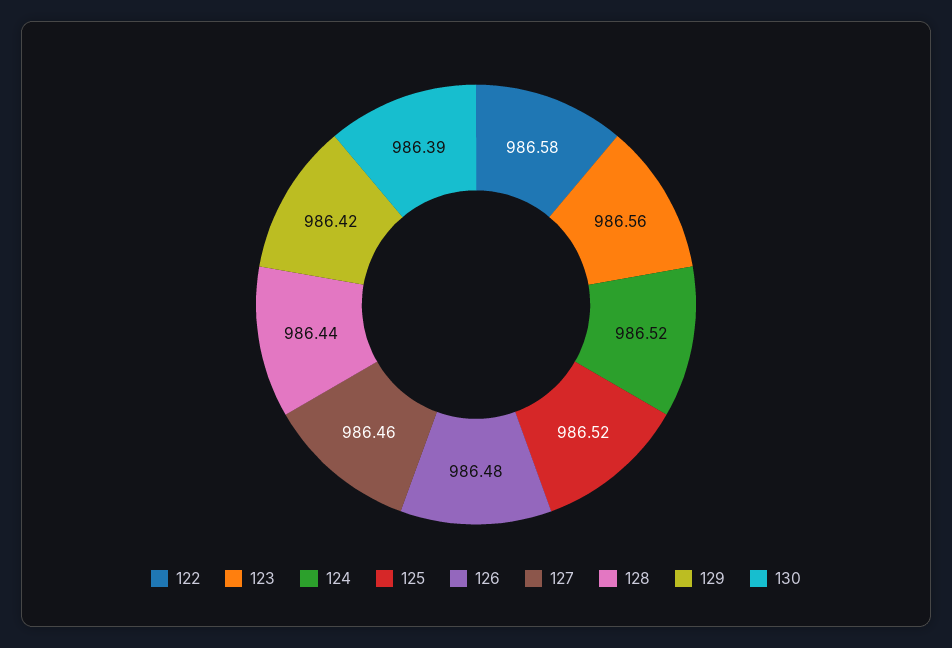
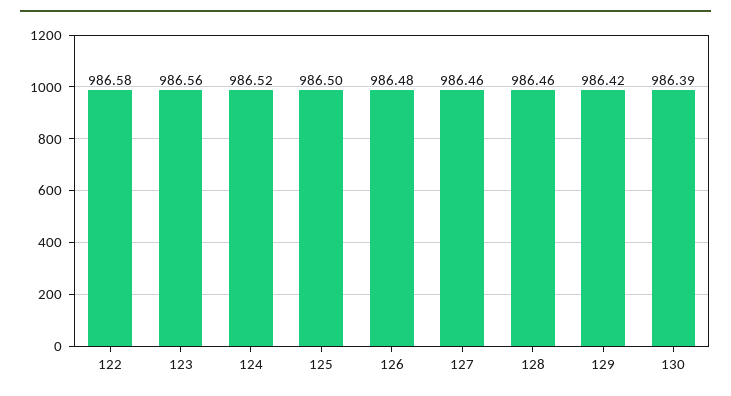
  {
    "122": 986.58,
    "123": 986.56,
    "124": 986.52,
-   "125": 986.52,
+   "125": 986.5,
    "126": 986.48,
    "127": 986.46,
-   "128": 986.44,
+   "128": 986.46,
    "129": 986.42,
    "130": 986.39
  }

